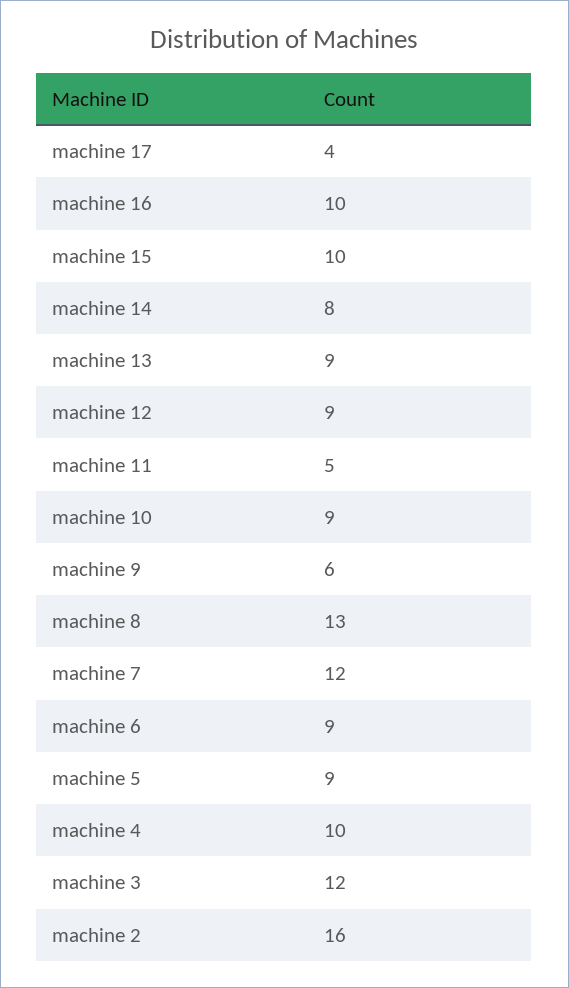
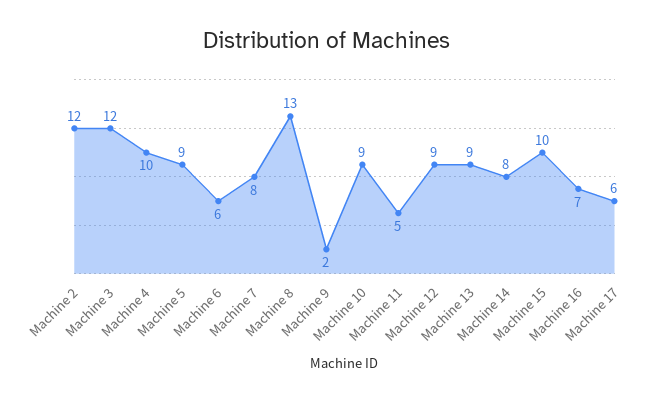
  {
-   "machine 17": 4,
+   "machine 17": 6,
-   "machine 16": 10,
+   "machine 16": 7,
    "machine 15": 10,
    "machine 14": 8,
    "machine 13": 9,
    "machine 12": 9,
    "machine 11": 5,
    "machine 10": 9,
-   "machine 9": 6,
+   "machine 9": 2,
    "machine 8": 13,
-   "machine 7": 12,
+   "machine 7": 8,
-   "machine 6": 9,
+   "machine 6": 6,
    "machine 5": 9,
    "machine 4": 10,
    "machine 3": 12,
-   "machine 2": 16
+   "machine 2": 12
  }

